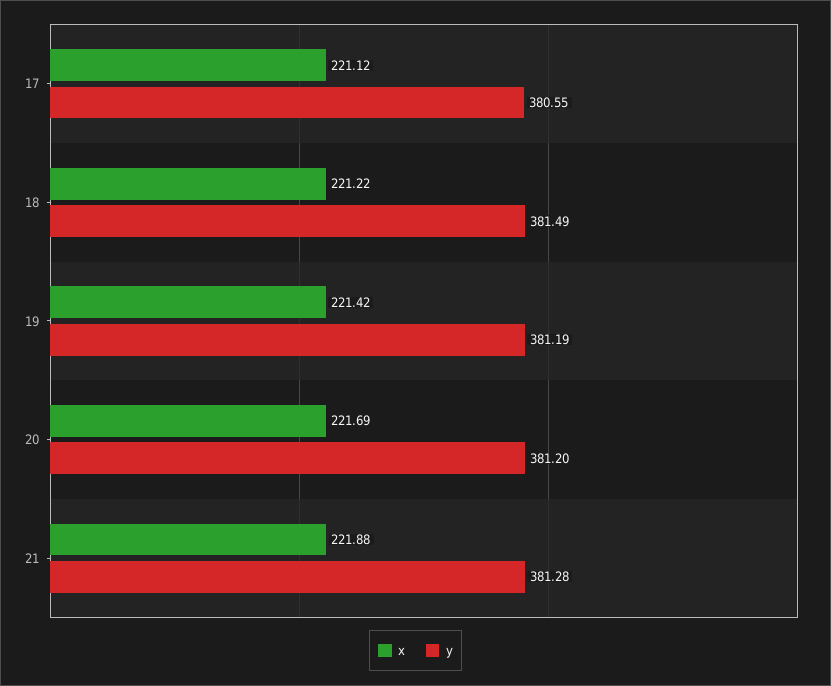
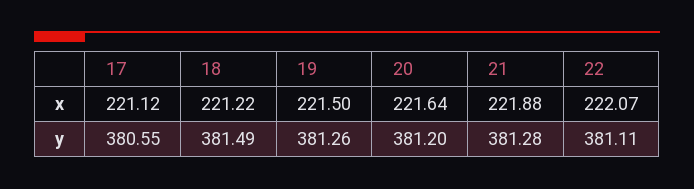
  {
    "x": {
      "17": 221.12,
      "18": 221.22,
-     "19": 221.42,
+     "19": 221.5,
-     "20": 221.69,
+     "20": 221.64,
-     "21": 221.88
+     "21": 221.88,
+     "22": 222.07
    },
    "y": {
      "17": 380.55,
      "18": 381.49,
-     "19": 381.19,
+     "19": 381.26,
      "20": 381.2,
-     "21": 381.28
+     "21": 381.28,
+     "22": 381.11
    }
  }

